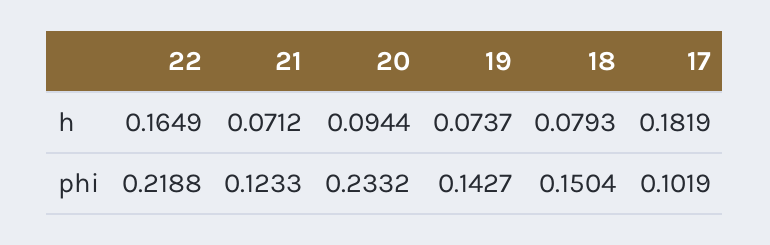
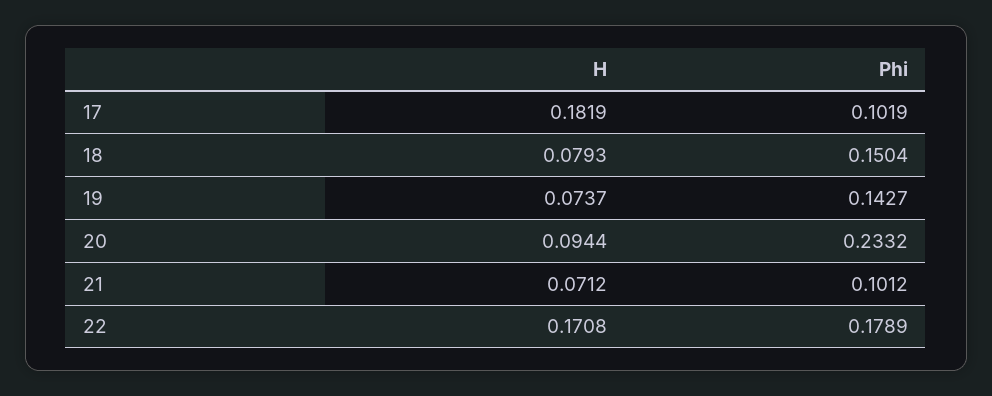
  {
    "22": {
-     "h": 0.1649,
+     "h": 0.1708,
-     "phi": 0.2188
+     "phi": 0.1789
    },
    "21": {
      "h": 0.0712,
-     "phi": 0.1233
+     "phi": 0.1012
    },
    "20": {
      "h": 0.0944,
      "phi": 0.2332
    },
    "19": {
      "h": 0.0737,
      "phi": 0.1427
    },
    "18": {
      "h": 0.0793,
      "phi": 0.1504
    },
    "17": {
      "h": 0.1819,
      "phi": 0.1019
    }
  }

